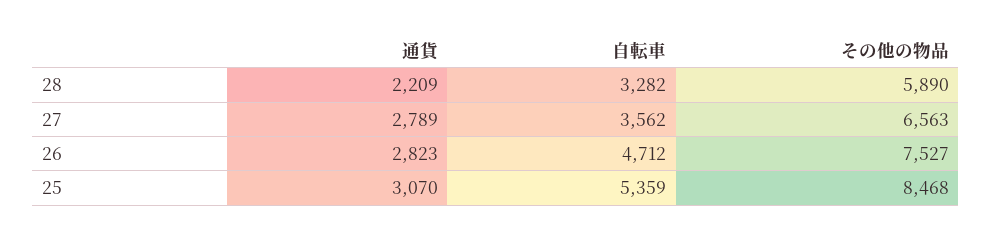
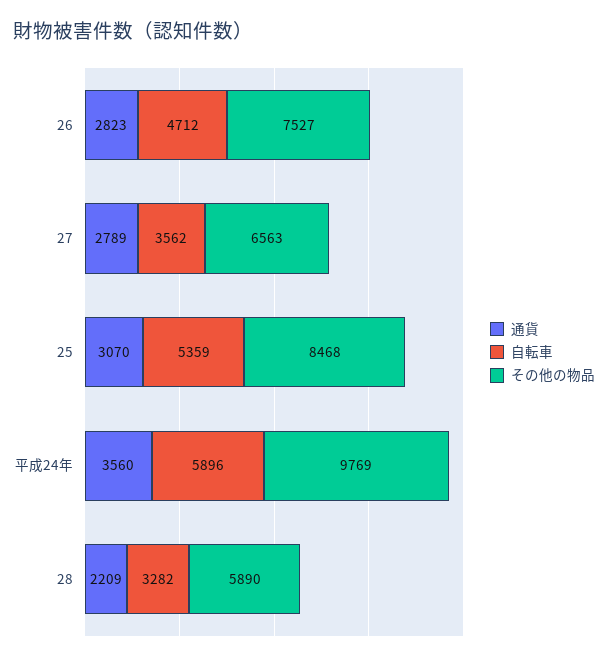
  {
    "通貨": {
      "28": 2209,
      "27": 2789,
      "26": 2823,
-     "25": 3070
+     "25": 3070,
+     "平成24年": 3560
    },
    "自転車": {
      "28": 3282,
      "27": 3562,
      "26": 4712,
-     "25": 5359
+     "25": 5359,
+     "平成24年": 5896
    },
    "その他の物品": {
      "28": 5890,
      "27": 6563,
      "26": 7527,
-     "25": 8468
+     "25": 8468,
+     "平成24年": 9769
    }
  }

